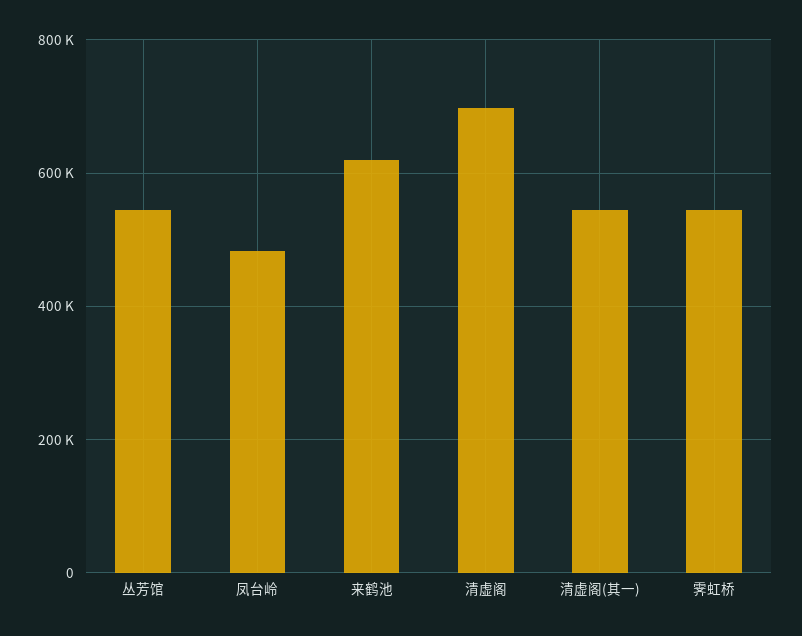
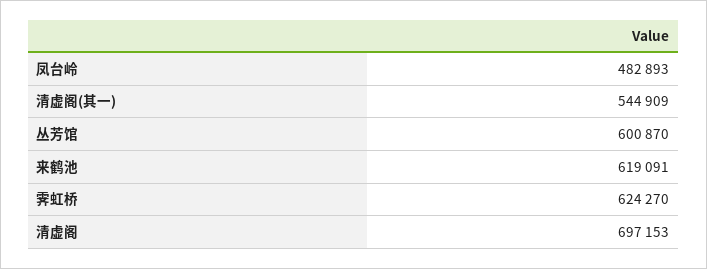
  {
-   "丛芳馆": 540000,
+   "丛芳馆": 600870,
    "凤台岭": 482893,
    "来鹤池": 619091,
    "清虚阁": 697153,
    "清虚阁(其一)": 544909,
-   "霁虹桥": 540000
+   "霁虹桥": 624270
  }

